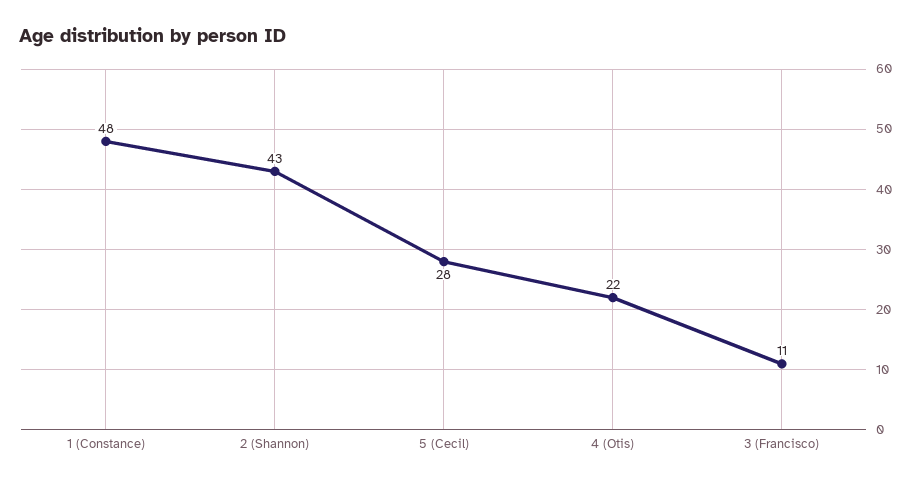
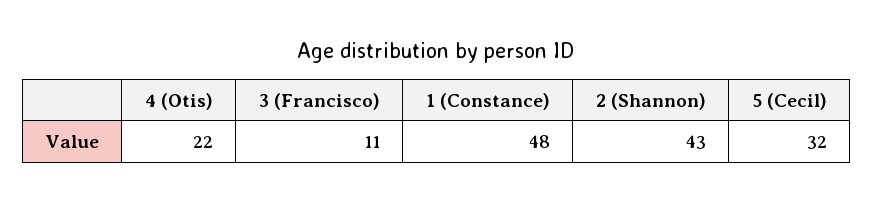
  {
    "1 (Constance)": 48,
    "2 (Shannon)": 43,
-   "5 (Cecil)": 28,
+   "5 (Cecil)": 32,
    "4 (Otis)": 22,
    "3 (Francisco)": 11
  }

